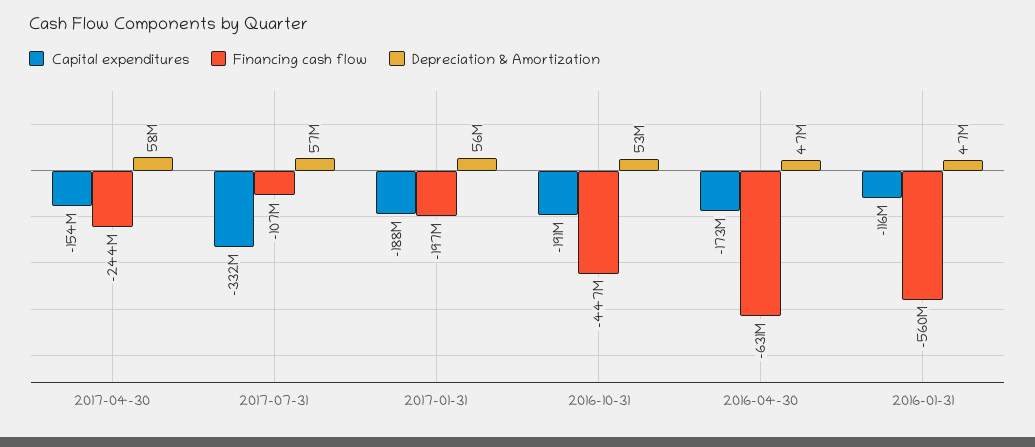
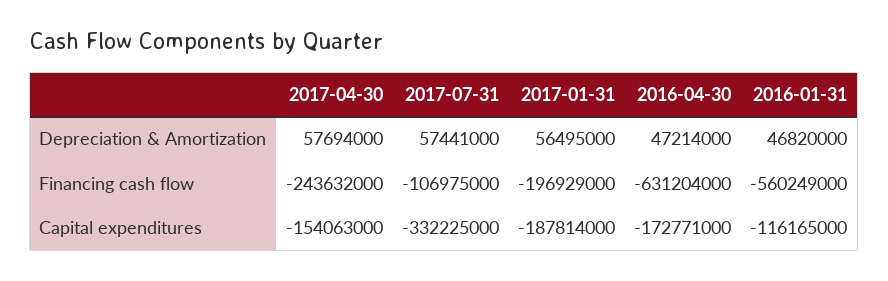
  {
    "Capital expenditures": {
      "2017-04-30": -154063000,
      "2017-07-31": -332225000,
      "2017-01-31": -187814000,
-     "2016-10-31": -191000000,
      "2016-04-30": -172771000,
      "2016-01-31": -116165000
    },
    "Financing cash flow": {
      "2017-04-30": -243632000,
      "2017-07-31": -106975000,
      "2017-01-31": -196929000,
-     "2016-10-31": -447000000,
      "2016-04-30": -631204000,
      "2016-01-31": -560249000
    },
    "Depreciation & Amortization": {
      "2017-04-30": 57694000,
      "2017-07-31": 57441000,
      "2017-01-31": 56495000,
-     "2016-10-31": 53000000,
      "2016-04-30": 47214000,
      "2016-01-31": 46820000
    }
  }

